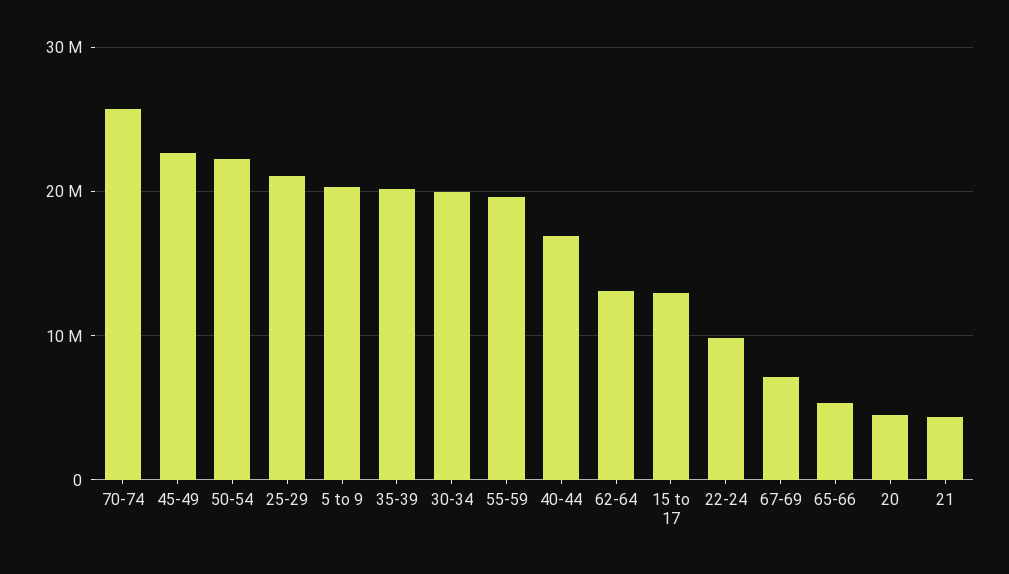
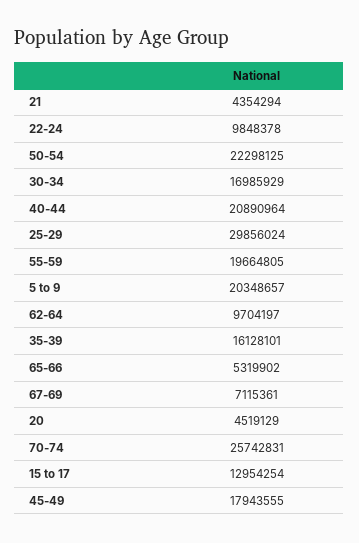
  {
    "70-74": 25742831,
-   "45-49": 23000000,
+   "45-49": 17943555,
    "50-54": 22298125,
-   "25-29": 21000000,
+   "25-29": 29856024,
    "5 to 9": 20348657,
-   "35-39": 20000000,
+   "35-39": 16128101,
-   "30-34": 20000000,
+   "30-34": 16985929,
    "55-59": 19664805,
-   "40-44": 17000000,
+   "40-44": 20890964,
-   "62-64": 13000000,
+   "62-64": 9704197,
    "15 to 17": 12954254,
    "22-24": 9848378,
    "67-69": 7115361,
    "65-66": 5319902,
    "20": 4519129,
    "21": 4354294
  }

